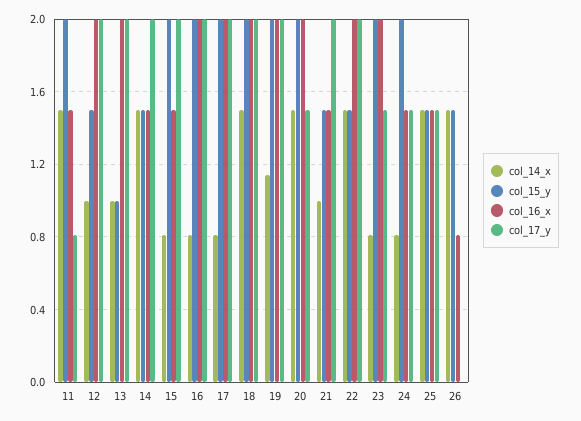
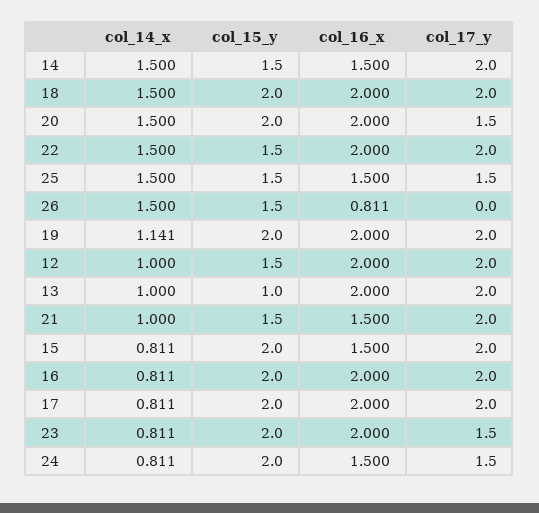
  {
    "col_14_x": {
-     "11": 1.5,
      "12": 1,
      "13": 1,
      "14": 1.5,
      "15": 0.811,
      "16": 0.811,
      "17": 0.811,
      "18": 1.5,
      "19": 1.141,
      "20": 1.5,
      "21": 1,
      "22": 1.5,
      "23": 0.811,
      "24": 0.811,
      "25": 1.5,
      "26": 1.5
    },
    "col_15_y": {
-     "11": 2,
      "12": 1.5,
      "13": 1,
      "14": 1.5,
      "15": 2,
      "16": 2,
      "17": 2,
      "18": 2,
      "19": 2,
      "20": 2,
      "21": 1.5,
      "22": 1.5,
      "23": 2,
      "24": 2,
      "25": 1.5,
      "26": 1.5
    },
    "col_16_x": {
-     "11": 1.5,
      "12": 2,
      "13": 2,
      "14": 1.5,
      "15": 1.5,
      "16": 2,
      "17": 2,
      "18": 2,
      "19": 2,
      "20": 2,
      "21": 1.5,
      "22": 2,
      "23": 2,
      "24": 1.5,
      "25": 1.5,
      "26": 0.811
    },
    "col_17_y": {
-     "11": 0.8,
      "12": 2,
      "13": 2,
      "14": 2,
      "15": 2,
      "16": 2,
      "17": 2,
      "18": 2,
      "19": 2,
      "20": 1.5,
      "21": 2,
      "22": 2,
      "23": 1.5,
      "24": 1.5,
      "25": 1.5,
      "26": 0
    }
  }

